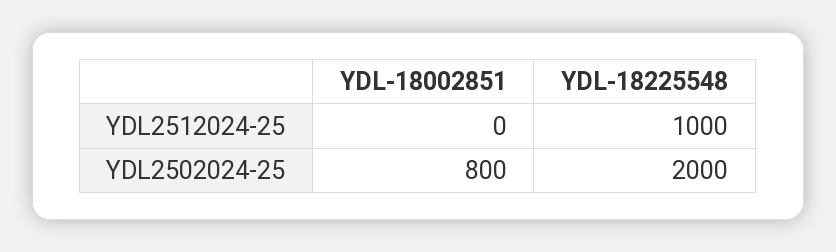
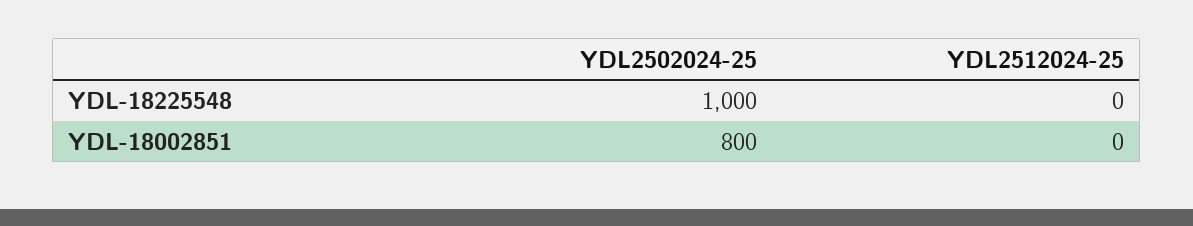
  {
    "YDL-18002851": {
      "YDL2512024-25": 0,
      "YDL2502024-25": 800
    },
    "YDL-18225548": {
-     "YDL2512024-25": 1000,
+     "YDL2512024-25": 0,
-     "YDL2502024-25": 2000
+     "YDL2502024-25": 1000
    }
  }

